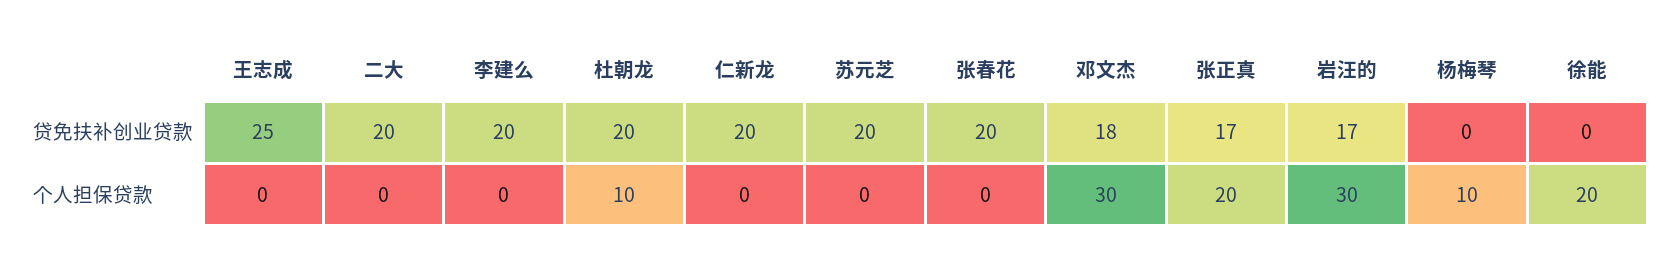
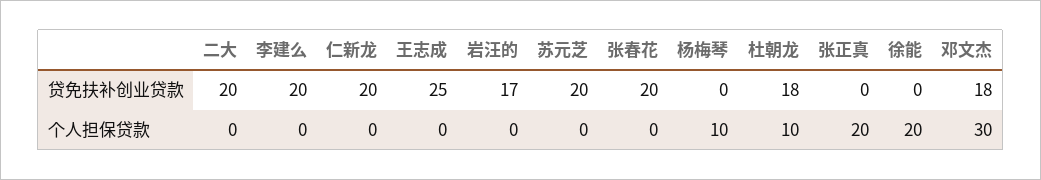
  {
    "王志成": {
      "贷免扶补创业贷款": 25,
      "个人担保贷款": 0
    },
    "二大": {
      "贷免扶补创业贷款": 20,
      "个人担保贷款": 0
    },
    "李建么": {
      "贷免扶补创业贷款": 20,
      "个人担保贷款": 0
    },
    "杜朝龙": {
-     "贷免扶补创业贷款": 20,
+     "贷免扶补创业贷款": 18,
      "个人担保贷款": 10
    },
    "仁新龙": {
      "贷免扶补创业贷款": 20,
      "个人担保贷款": 0
    },
    "苏元芝": {
      "贷免扶补创业贷款": 20,
      "个人担保贷款": 0
    },
    "张春花": {
      "贷免扶补创业贷款": 20,
      "个人担保贷款": 0
    },
    "邓文杰": {
      "贷免扶补创业贷款": 18,
      "个人担保贷款": 30
    },
    "张正真": {
-     "贷免扶补创业贷款": 17,
+     "贷免扶补创业贷款": 0,
      "个人担保贷款": 20
    },
    "岩汪的": {
      "贷免扶补创业贷款": 17,
-     "个人担保贷款": 30
+     "个人担保贷款": 0
    },
    "杨梅琴": {
      "贷免扶补创业贷款": 0,
      "个人担保贷款": 10
    },
    "徐能": {
      "贷免扶补创业贷款": 0,
      "个人担保贷款": 20
    }
  }

